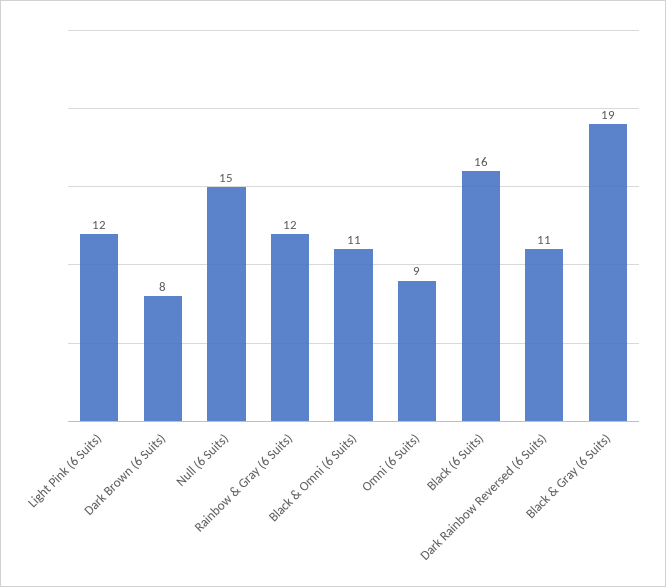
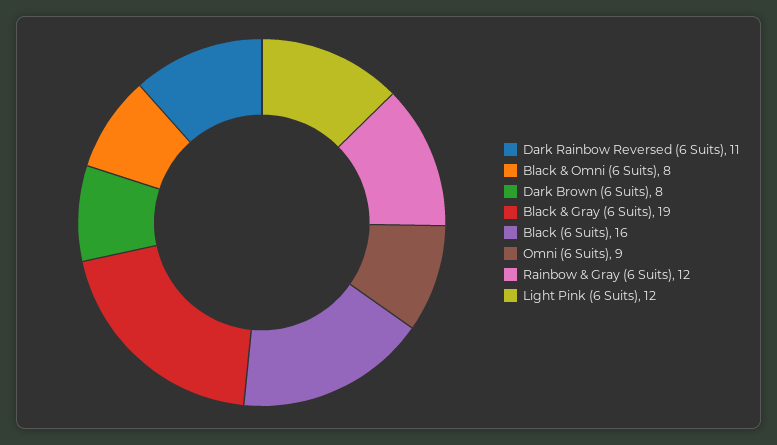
  {
    "Light Pink (6 Suits)": 12,
    "Dark Brown (6 Suits)": 8,
-   "Null (6 Suits)": 15,
    "Rainbow & Gray (6 Suits)": 12,
-   "Black & Omni (6 Suits)": 11,
+   "Black & Omni (6 Suits)": 8,
    "Omni (6 Suits)": 9,
    "Black (6 Suits)": 16,
    "Dark Rainbow Reversed (6 Suits)": 11,
    "Black & Gray (6 Suits)": 19
  }

